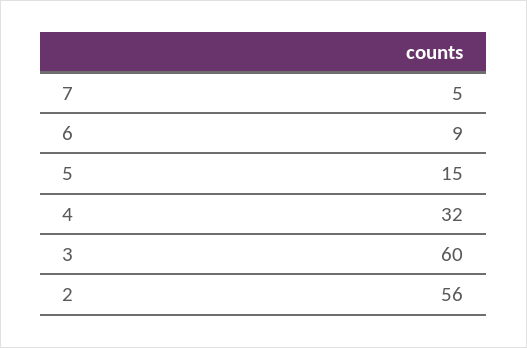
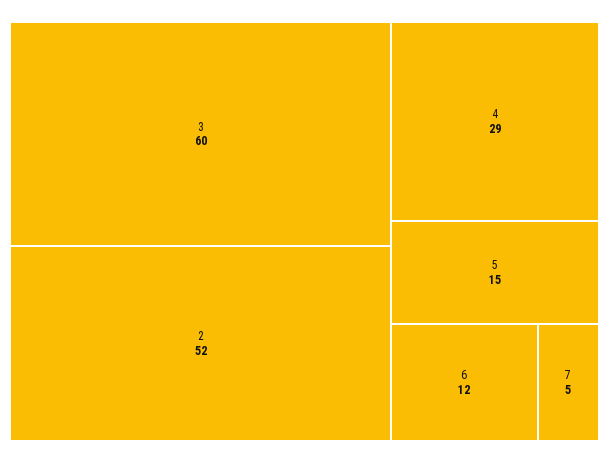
  {
    "7": 5,
-   "6": 9,
+   "6": 12,
    "5": 15,
-   "4": 32,
+   "4": 29,
    "3": 60,
-   "2": 56
+   "2": 52
  }

